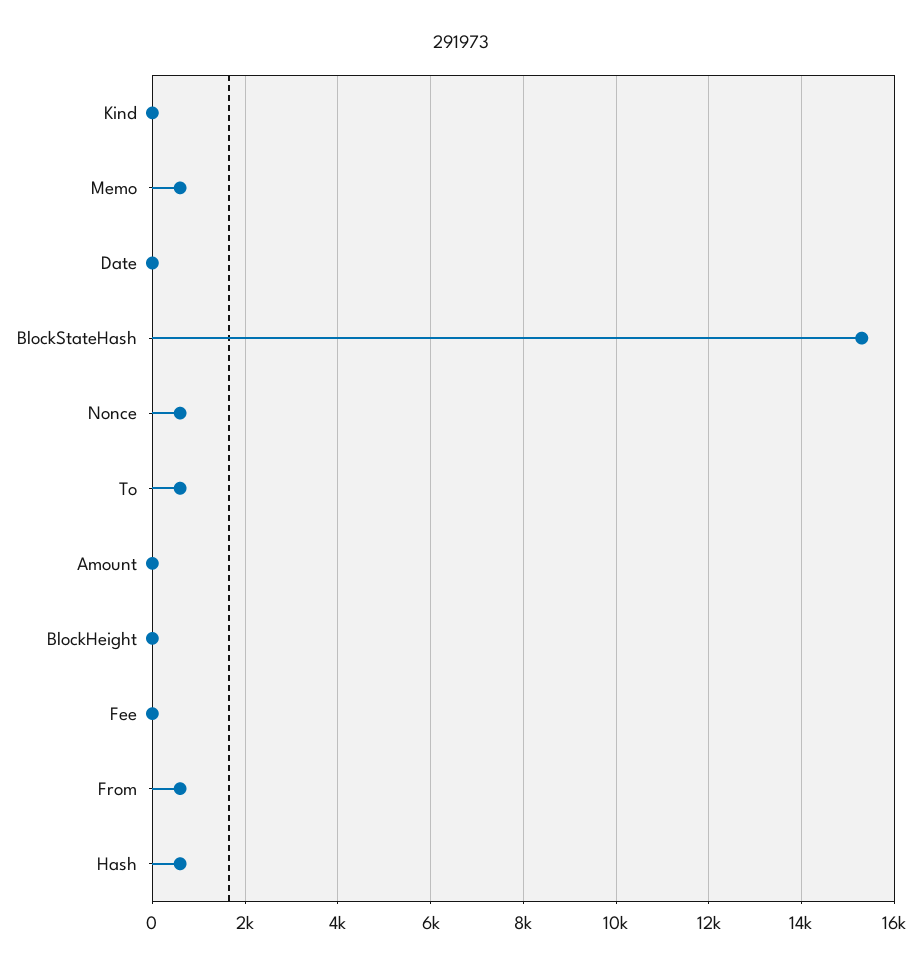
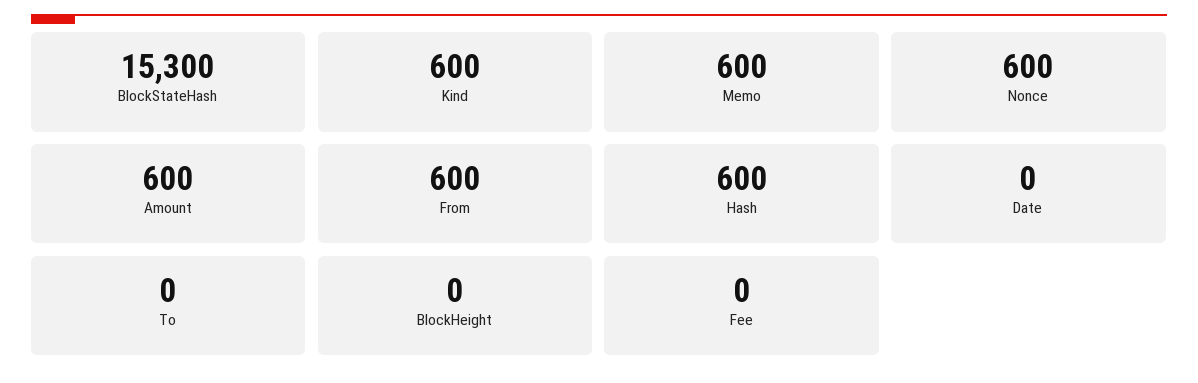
  {
-   "Kind": 0,
+   "Kind": 600,
    "Memo": 600,
    "Date": 0,
    "BlockStateHash": 15300,
    "Nonce": 600,
-   "To": 600,
+   "To": 0,
-   "Amount": 0,
+   "Amount": 600,
    "BlockHeight": 0,
    "Fee": 0,
    "From": 600,
    "Hash": 600
  }

